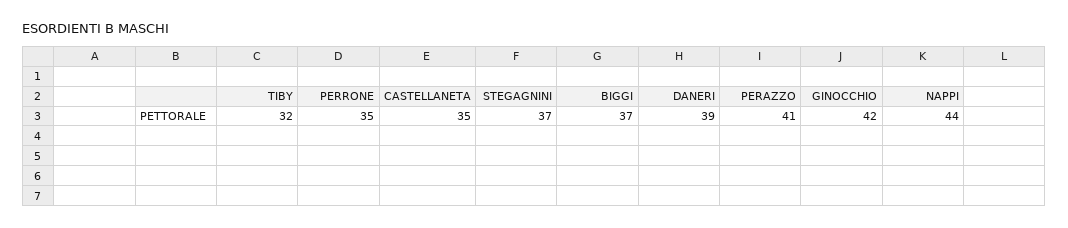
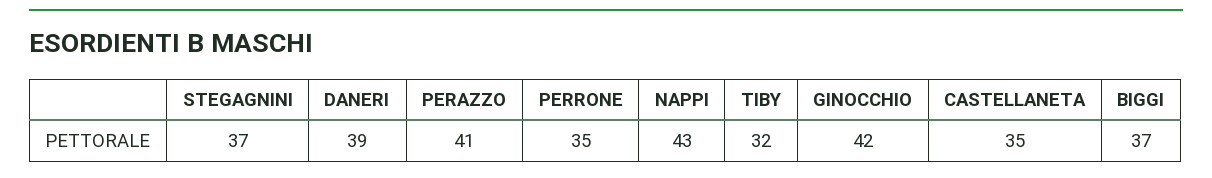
  {
    "TIBY": 32,
    "PERRONE": 35,
    "CASTELLANETA": 35,
    "STEGAGNINI": 37,
    "BIGGI": 37,
    "DANERI": 39,
    "PERAZZO": 41,
    "GINOCCHIO": 42,
-   "NAPPI": 44
+   "NAPPI": 43
  }

